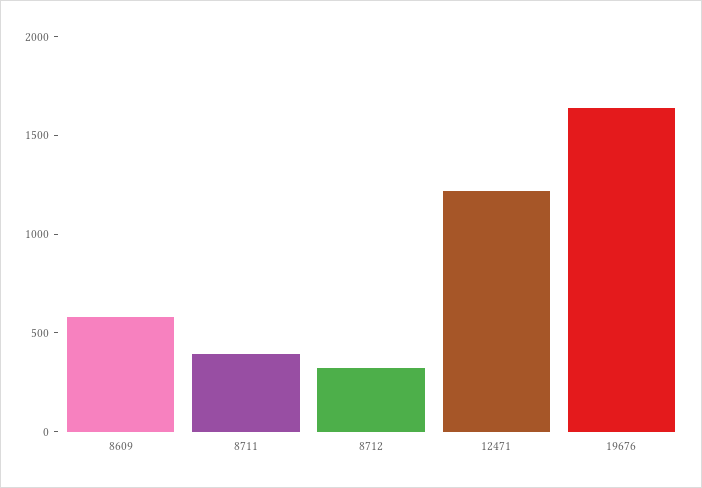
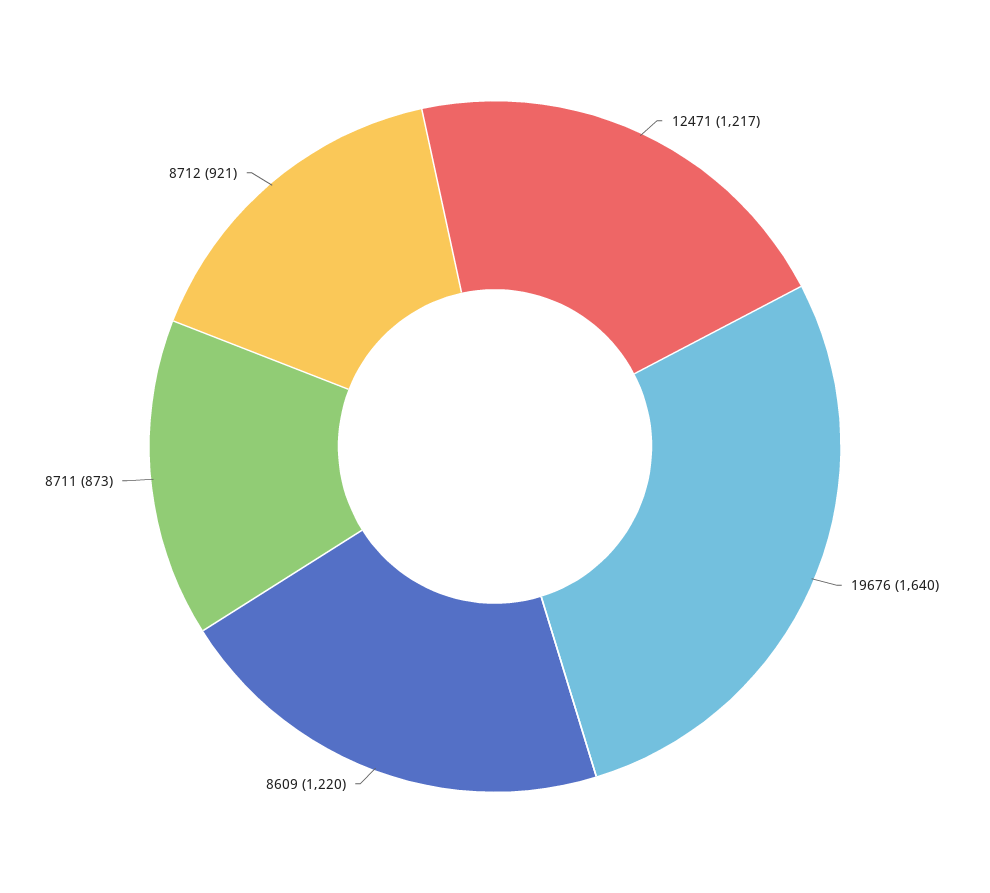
  {
-   "8609": 600,
+   "8609": 1220,
-   "8711": 400,
+   "8711": 873,
-   "8712": 300,
+   "8712": 921,
    "12471": 1217,
    "19676": 1640
  }

